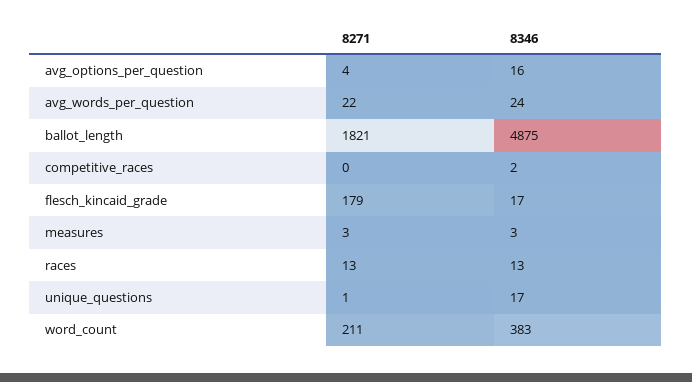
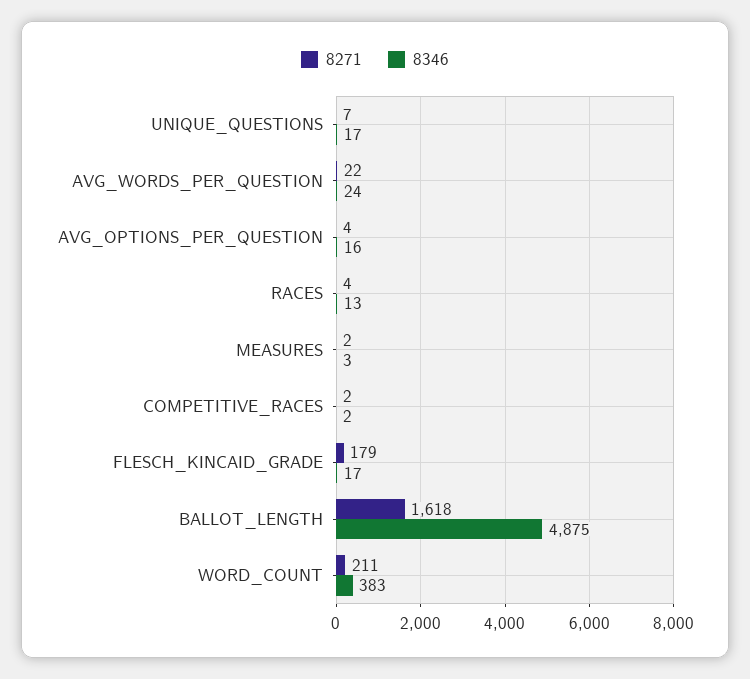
  {
    "8271": {
      "avg_options_per_question": 4,
      "avg_words_per_question": 22,
-     "ballot_length": 1821,
+     "ballot_length": 1618,
-     "competitive_races": 0,
+     "competitive_races": 2,
      "flesch_kincaid_grade": 179,
-     "measures": 3,
+     "measures": 2,
-     "races": 13,
+     "races": 4,
-     "unique_questions": 1,
+     "unique_questions": 7,
      "word_count": 211
    },
    "8346": {
      "avg_options_per_question": 16,
      "avg_words_per_question": 24,
      "ballot_length": 4875,
      "competitive_races": 2,
      "flesch_kincaid_grade": 17,
      "measures": 3,
      "races": 13,
      "unique_questions": 17,
      "word_count": 383
    }
  }

